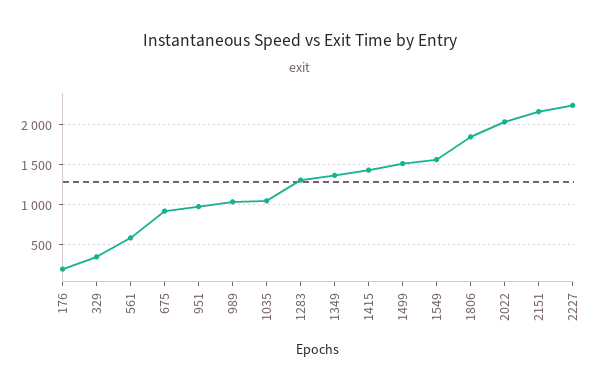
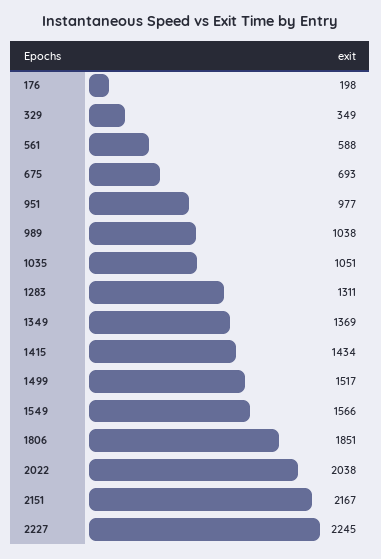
  {
    "176": 198,
    "329": 349,
    "561": 588,
-   "675": 900,
+   "675": 693,
    "951": 977,
    "989": 1038,
    "1035": 1051,
    "1283": 1311,
    "1349": 1369,
    "1415": 1434,
    "1499": 1517,
    "1549": 1566,
    "1806": 1851,
    "2022": 2038,
    "2151": 2167,
    "2227": 2245
  }

